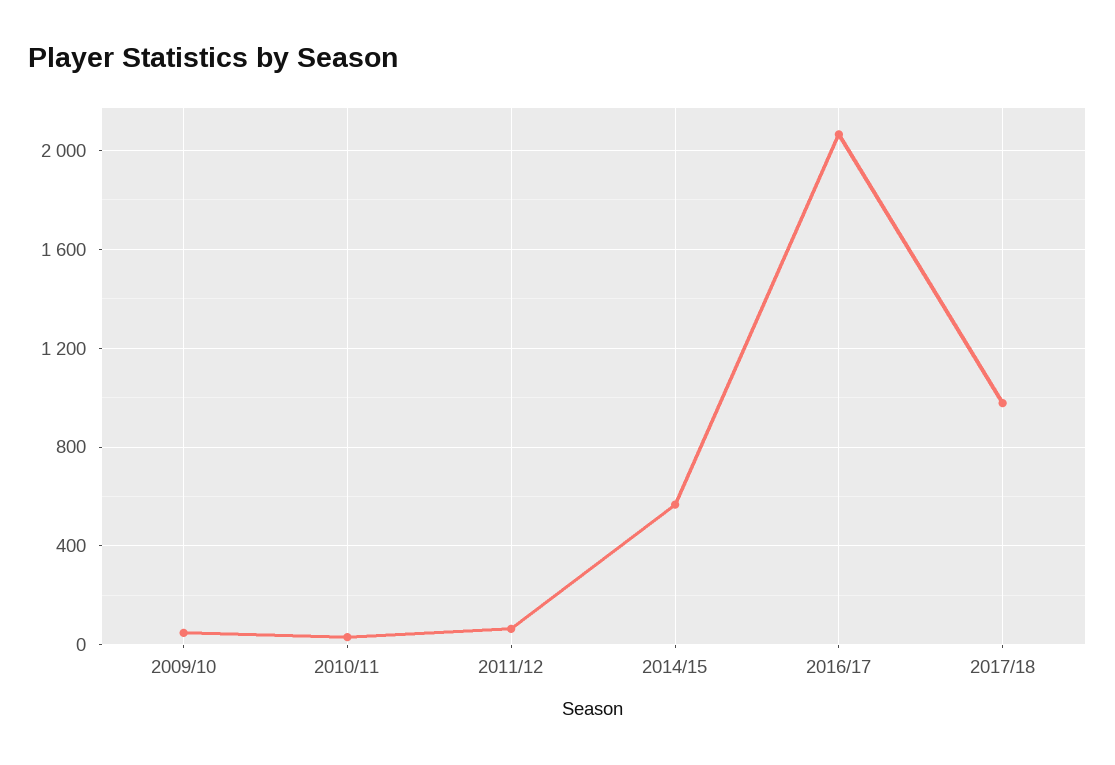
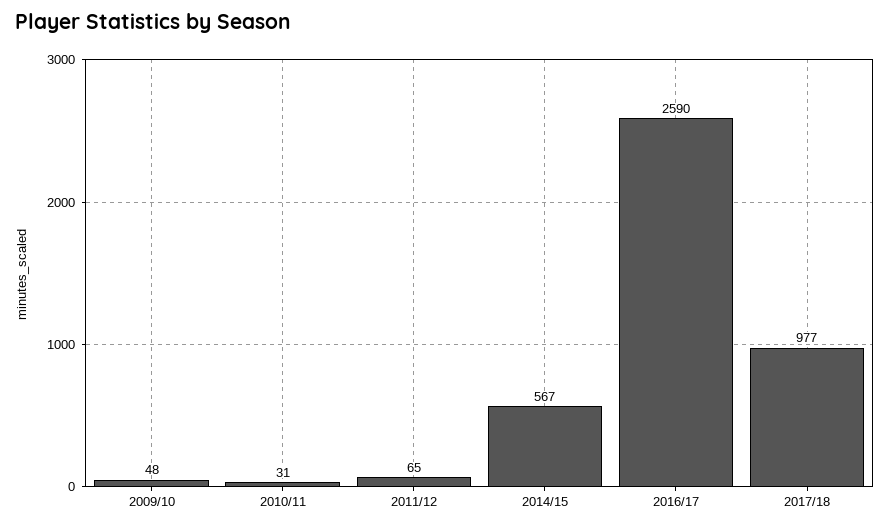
  {
    "2009/10": 48,
    "2010/11": 31,
    "2011/12": 65,
    "2014/15": 567,
-   "2016/17": 2050,
+   "2016/17": 2590,
    "2017/18": 977
  }

